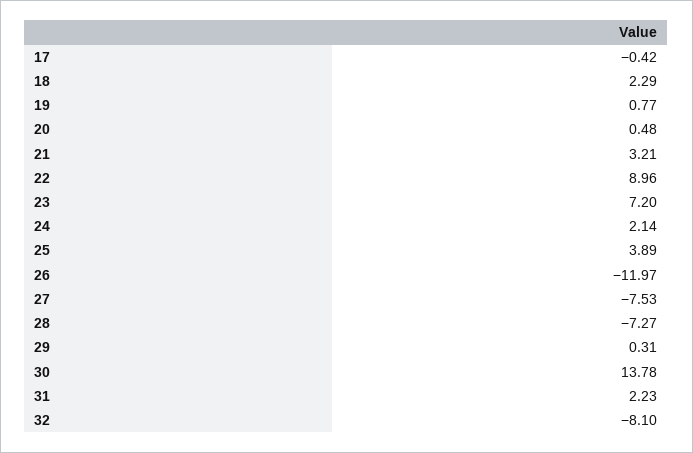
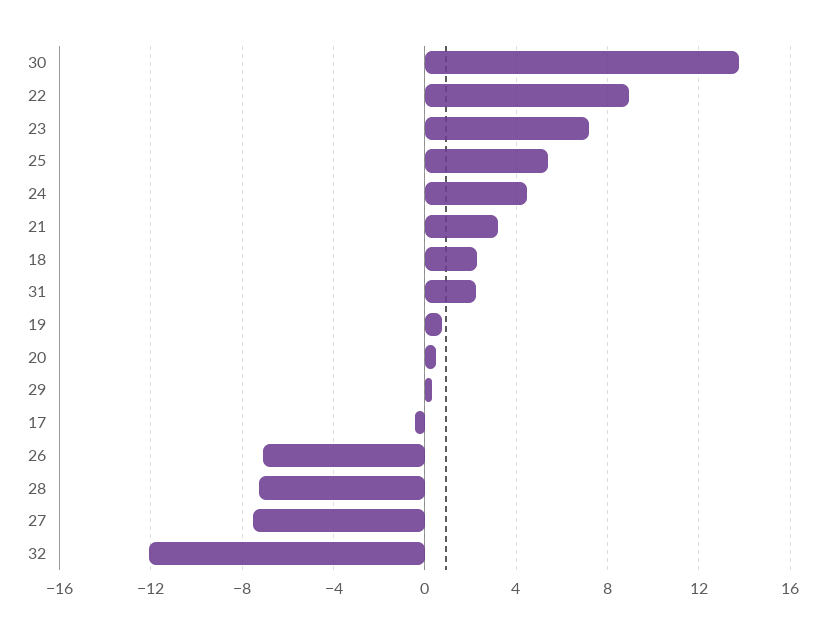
  {
    "17": -0.42,
    "18": 2.29,
    "19": 0.77,
    "20": 0.48,
    "21": 3.21,
    "22": 8.96,
    "23": 7.2,
-   "24": 2.14,
+   "24": 4.5,
-   "25": 3.89,
+   "25": 5.5,
-   "26": -11.97,
+   "26": -7,
    "27": -7.53,
    "28": -7.27,
    "29": 0.31,
    "30": 13.78,
    "31": 2.23,
-   "32": -8.1
+   "32": -12
  }

